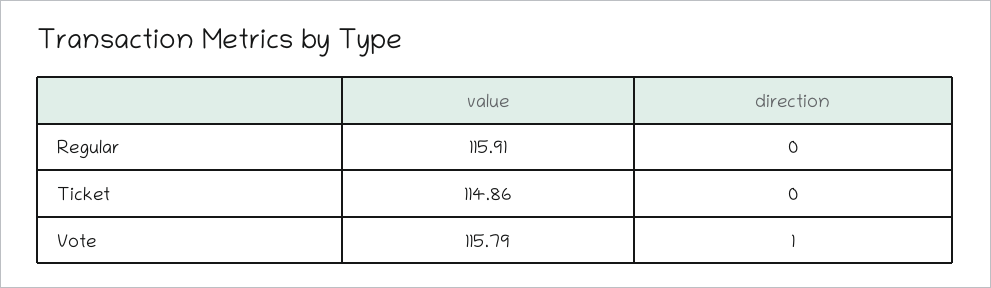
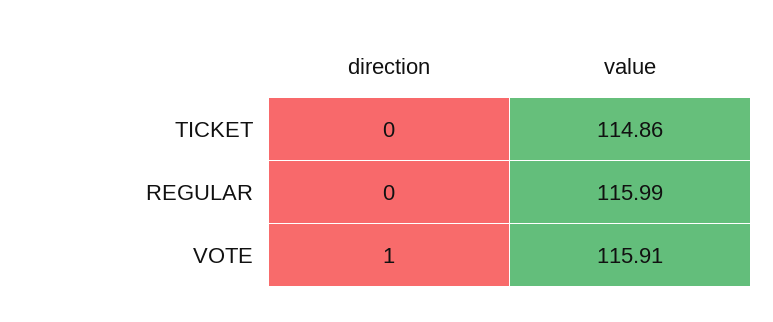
  {
    "value": {
-     "Regular": 115.91,
+     "Regular": 115.99,
      "Ticket": 114.86,
-     "Vote": 115.79
+     "Vote": 115.91
    },
    "direction": {
      "Regular": 0,
      "Ticket": 0,
      "Vote": 1
    }
  }

